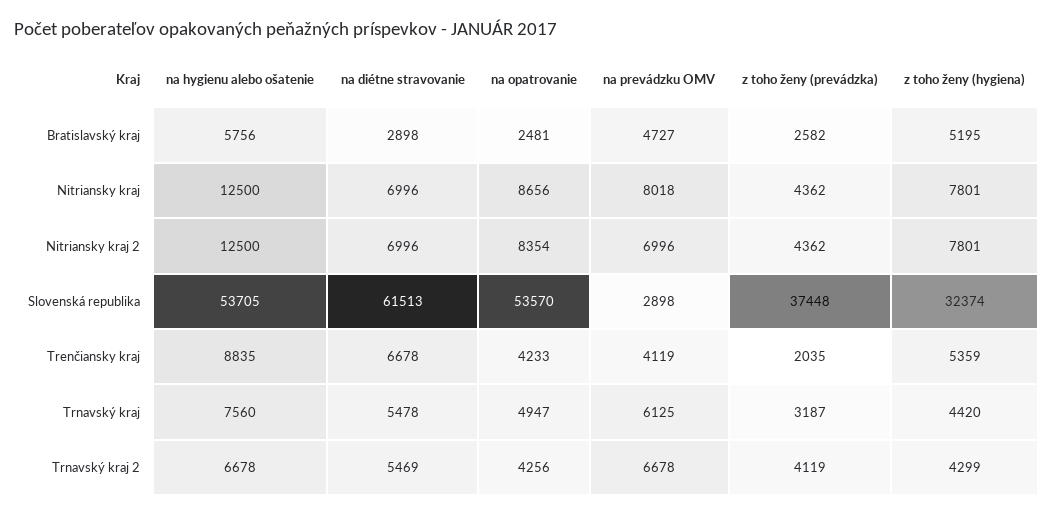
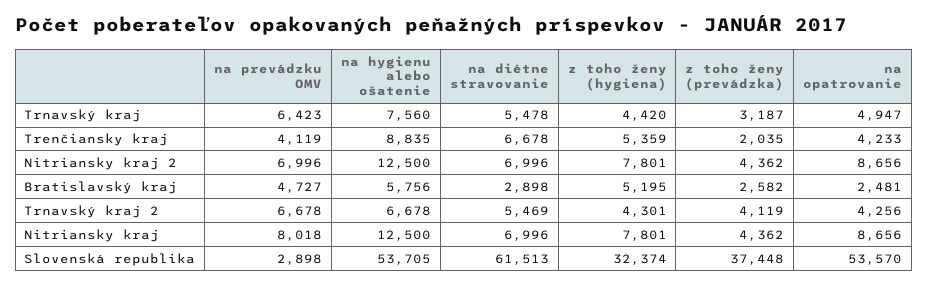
  {
    "na hygienu alebo ošatenie": {
      "Bratislavský kraj": 5756,
      "Nitriansky kraj": 12500,
      "Nitriansky kraj 2": 12500,
      "Slovenská republika": 53705,
      "Trenčiansky kraj": 8835,
      "Trnavský kraj": 7560,
      "Trnavský kraj 2": 6678
    },
    "na diétne stravovanie": {
      "Bratislavský kraj": 2898,
      "Nitriansky kraj": 6996,
      "Nitriansky kraj 2": 6996,
      "Slovenská republika": 61513,
      "Trenčiansky kraj": 6678,
      "Trnavský kraj": 5478,
      "Trnavský kraj 2": 5469
    },
    "na opatrovanie": {
      "Bratislavský kraj": 2481,
      "Nitriansky kraj": 8656,
-     "Nitriansky kraj 2": 8354,
+     "Nitriansky kraj 2": 8656,
      "Slovenská republika": 53570,
      "Trenčiansky kraj": 4233,
      "Trnavský kraj": 4947,
      "Trnavský kraj 2": 4256
    },
    "na prevádzku OMV": {
      "Bratislavský kraj": 4727,
      "Nitriansky kraj": 8018,
      "Nitriansky kraj 2": 6996,
      "Slovenská republika": 2898,
      "Trenčiansky kraj": 4119,
-     "Trnavský kraj": 6125,
+     "Trnavský kraj": 6423,
      "Trnavský kraj 2": 6678
    },
    "z toho ženy (prevádzka)": {
      "Bratislavský kraj": 2582,
      "Nitriansky kraj": 4362,
      "Nitriansky kraj 2": 4362,
      "Slovenská republika": 37448,
      "Trenčiansky kraj": 2035,
      "Trnavský kraj": 3187,
      "Trnavský kraj 2": 4119
    },
    "z toho ženy (hygiena)": {
      "Bratislavský kraj": 5195,
      "Nitriansky kraj": 7801,
      "Nitriansky kraj 2": 7801,
      "Slovenská republika": 32374,
      "Trenčiansky kraj": 5359,
      "Trnavský kraj": 4420,
-     "Trnavský kraj 2": 4299
+     "Trnavský kraj 2": 4301
    }
  }

